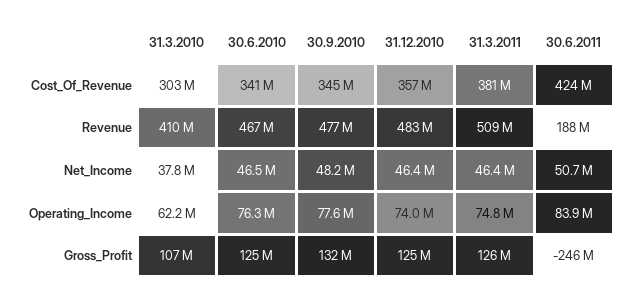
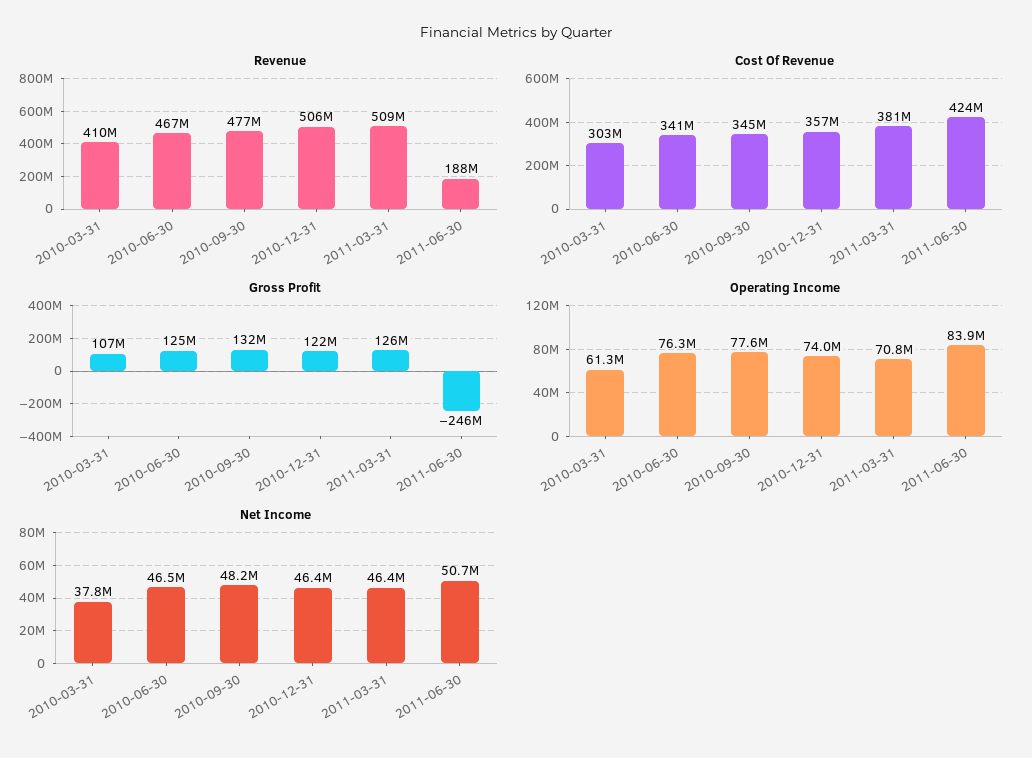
  {
    "Cost_Of_Revenue": {
      "31.3.2010": 303000000,
      "30.6.2010": 341000000,
      "30.9.2010": 345000000,
      "31.12.2010": 357000000,
      "31.3.2011": 381000000,
      "30.6.2011": 424000000
    },
    "Revenue": {
      "31.3.2010": 410000000,
      "30.6.2010": 467000000,
      "30.9.2010": 477000000,
-     "31.12.2010": 483000000,
+     "31.12.2010": 506000000,
      "31.3.2011": 509000000,
      "30.6.2011": 188000000
    },
    "Net_Income": {
      "31.3.2010": 37800000,
      "30.6.2010": 46500000,
      "30.9.2010": 48200000,
      "31.12.2010": 46400000,
      "31.3.2011": 46400000,
      "30.6.2011": 50700000
    },
    "Operating_Income": {
-     "31.3.2010": 62200000,
+     "31.3.2010": 61300000,
      "30.6.2010": 76300000,
      "30.9.2010": 77600000,
      "31.12.2010": 74000000,
-     "31.3.2011": 74800000,
+     "31.3.2011": 70800000,
      "30.6.2011": 83900000
    },
    "Gross_Profit": {
      "31.3.2010": 107000000,
      "30.6.2010": 125000000,
      "30.9.2010": 132000000,
-     "31.12.2010": 125000000,
+     "31.12.2010": 122000000,
      "31.3.2011": 126000000,
      "30.6.2011": -246000000
    }
  }

